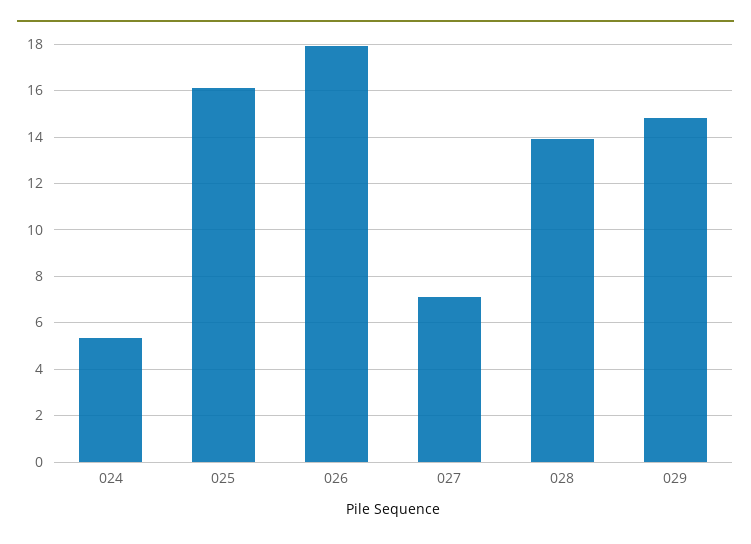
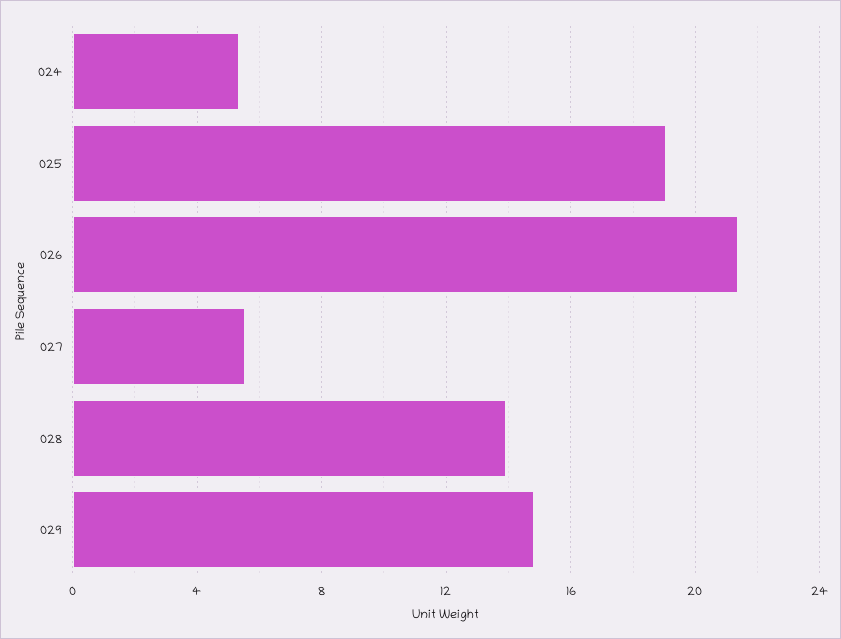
  {
    "024": 5.5,
-   "025": 16,
+   "025": 19,
-   "026": 18,
+   "026": 21.5,
-   "027": 7,
+   "027": 5.5,
    "028": 14,
    "029": 15
  }

